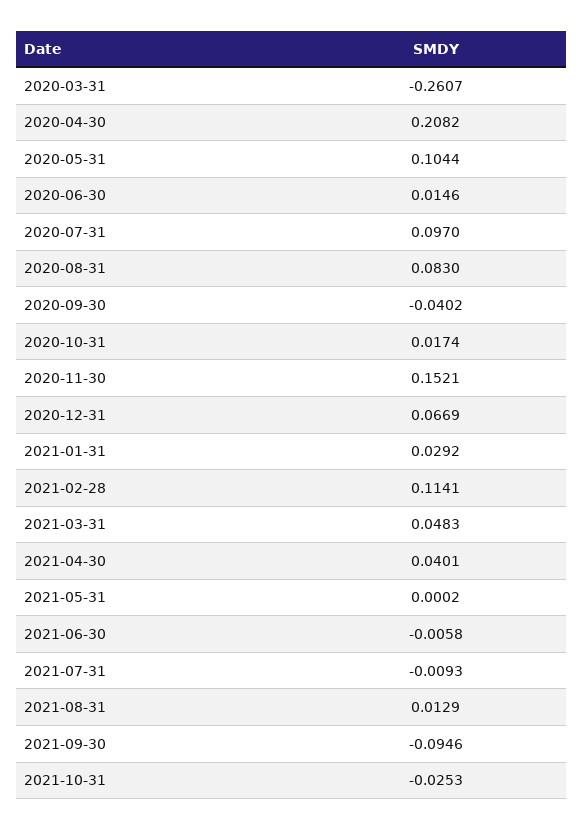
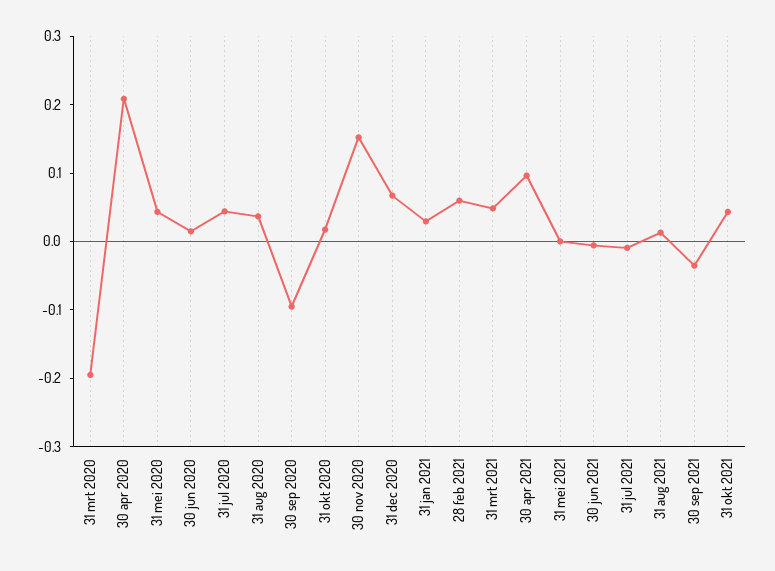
  {
-   "2020-03-31": -0.2607,
+   "2020-03-31": -0.2,
    "2020-04-30": 0.2082,
-   "2020-05-31": 0.1044,
+   "2020-05-31": 0.04,
    "2020-06-30": 0.0146,
-   "2020-07-31": 0.097,
+   "2020-07-31": 0.04,
-   "2020-08-31": 0.083,
+   "2020-08-31": 0.04,
-   "2020-09-30": -0.0402,
+   "2020-09-30": -0.1,
    "2020-10-31": 0.0174,
    "2020-11-30": 0.1521,
    "2020-12-31": 0.0669,
    "2021-01-31": 0.0292,
-   "2021-02-28": 0.1141,
+   "2021-02-28": 0.06,
    "2021-03-31": 0.0483,
-   "2021-04-30": 0.0401,
+   "2021-04-30": 0.1,
    "2021-05-31": 0.0002,
    "2021-06-30": -0.0058,
    "2021-07-31": -0.0093,
    "2021-08-31": 0.0129,
-   "2021-09-30": -0.0946,
+   "2021-09-30": -0.04,
-   "2021-10-31": -0.0253
+   "2021-10-31": 0.04
  }

